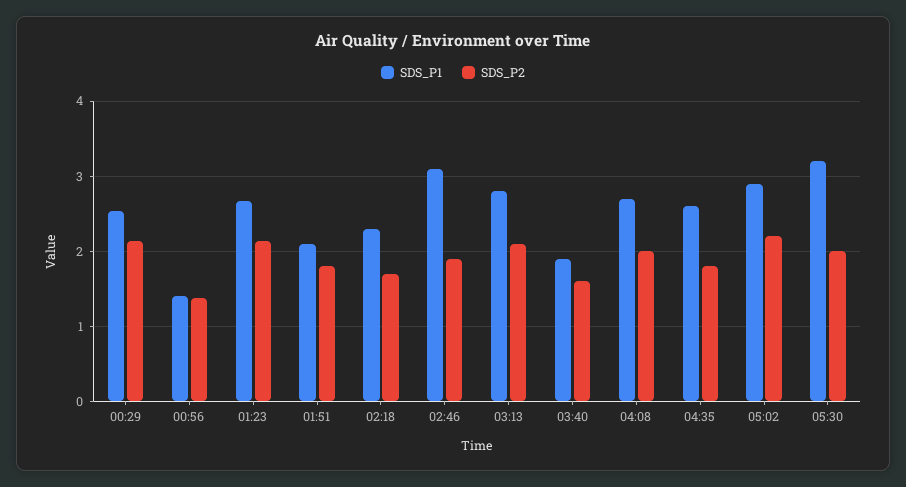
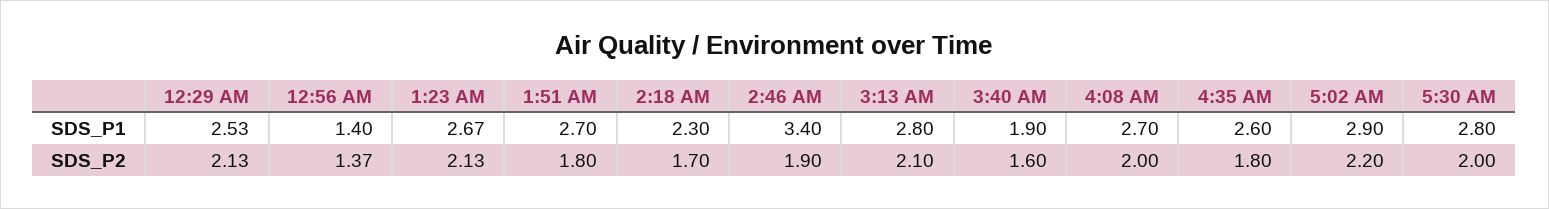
  {
    "SDS_P1": {
      "00:29": 2.53,
      "00:56": 1.4,
      "01:23": 2.67,
-     "01:51": 2.1,
+     "01:51": 2.7,
      "02:18": 2.3,
-     "02:46": 3.1,
+     "02:46": 3.4,
      "03:13": 2.8,
      "03:40": 1.9,
      "04:08": 2.7,
      "04:35": 2.6,
      "05:02": 2.9,
-     "05:30": 3.2
+     "05:30": 2.8
    },
    "SDS_P2": {
      "00:29": 2.13,
      "00:56": 1.37,
      "01:23": 2.13,
      "01:51": 1.8,
      "02:18": 1.7,
      "02:46": 1.9,
      "03:13": 2.1,
      "03:40": 1.6,
      "04:08": 2,
      "04:35": 1.8,
      "05:02": 2.2,
      "05:30": 2
    }
  }

